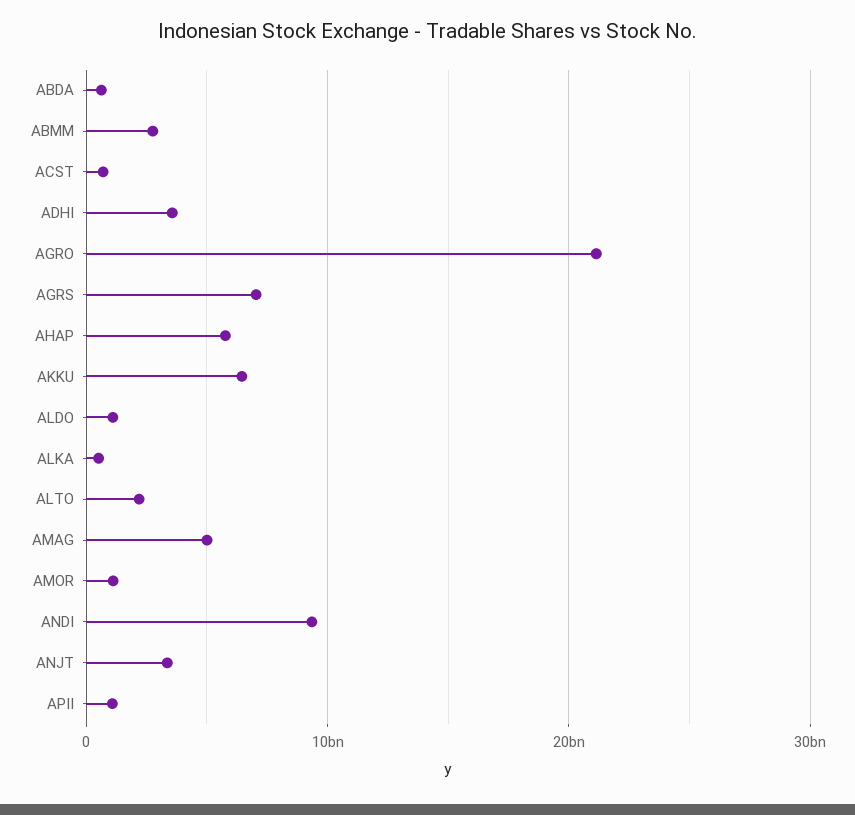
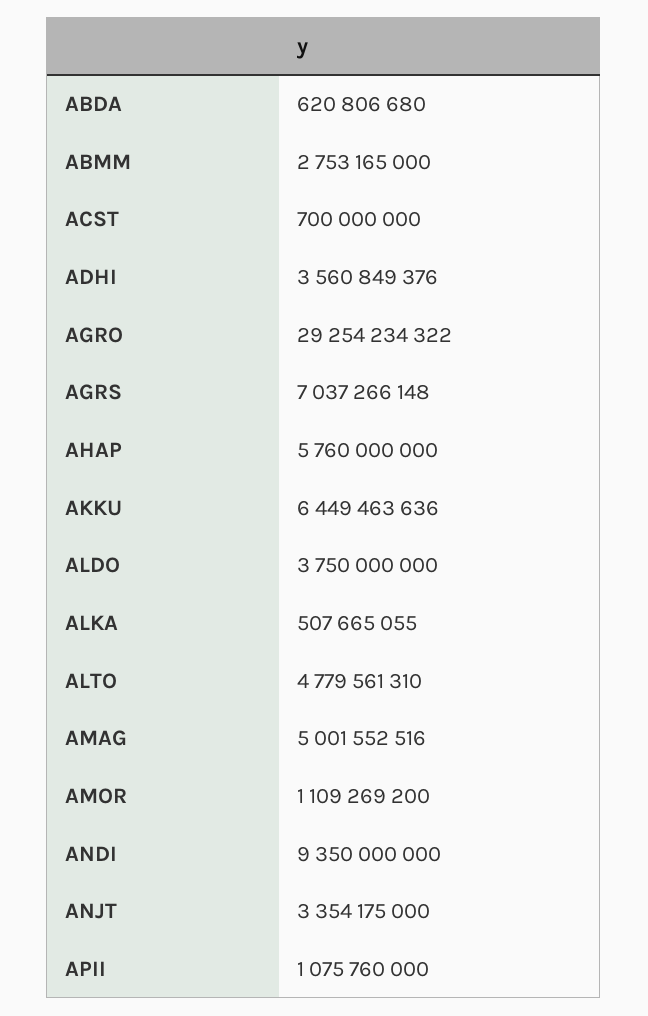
  {
    "ABDA": 620806680,
    "ABMM": 2753165000,
    "ACST": 700000000,
    "ADHI": 3560849376,
-   "AGRO": 21000000000,
+   "AGRO": 29254234322,
    "AGRS": 7037266148,
    "AHAP": 5760000000,
    "AKKU": 6449463636,
-   "ALDO": 1000000000,
+   "ALDO": 3750000000,
    "ALKA": 507665055,
-   "ALTO": 2000000000,
+   "ALTO": 4779561310,
    "AMAG": 5001552516,
    "AMOR": 1109269200,
    "ANDI": 9350000000,
    "ANJT": 3354175000,
    "APII": 1075760000
  }

